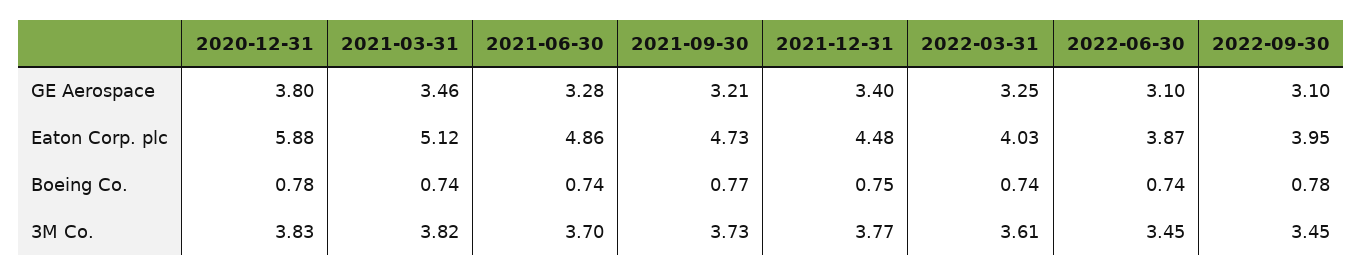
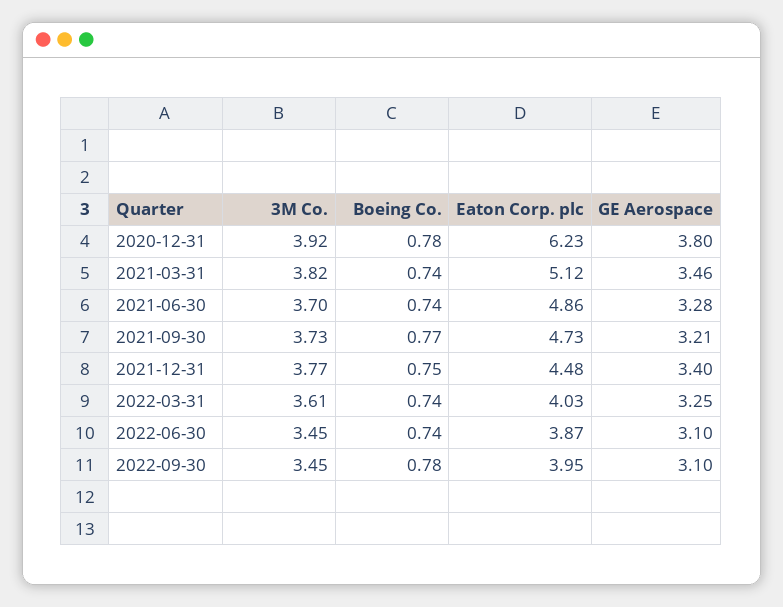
  {
    "2020-12-31": {
      "GE Aerospace": 3.8,
-     "Eaton Corp. plc": 5.88,
+     "Eaton Corp. plc": 6.23,
      "Boeing Co.": 0.78,
-     "3M Co.": 3.83
+     "3M Co.": 3.92
    },
    "2021-03-31": {
      "GE Aerospace": 3.46,
      "Eaton Corp. plc": 5.12,
      "Boeing Co.": 0.74,
      "3M Co.": 3.82
    },
    "2021-06-30": {
      "GE Aerospace": 3.28,
      "Eaton Corp. plc": 4.86,
      "Boeing Co.": 0.74,
      "3M Co.": 3.7
    },
    "2021-09-30": {
      "GE Aerospace": 3.21,
      "Eaton Corp. plc": 4.73,
      "Boeing Co.": 0.77,
      "3M Co.": 3.73
    },
    "2021-12-31": {
      "GE Aerospace": 3.4,
      "Eaton Corp. plc": 4.48,
      "Boeing Co.": 0.75,
      "3M Co.": 3.77
    },
    "2022-03-31": {
      "GE Aerospace": 3.25,
      "Eaton Corp. plc": 4.03,
      "Boeing Co.": 0.74,
      "3M Co.": 3.61
    },
    "2022-06-30": {
      "GE Aerospace": 3.1,
      "Eaton Corp. plc": 3.87,
      "Boeing Co.": 0.74,
      "3M Co.": 3.45
    },
    "2022-09-30": {
      "GE Aerospace": 3.1,
      "Eaton Corp. plc": 3.95,
      "Boeing Co.": 0.78,
      "3M Co.": 3.45
    }
  }

